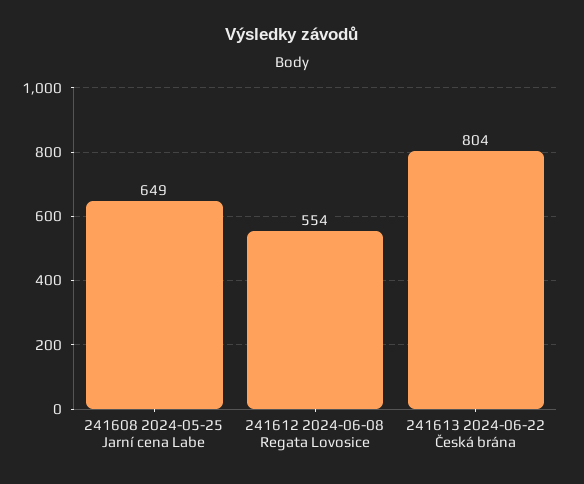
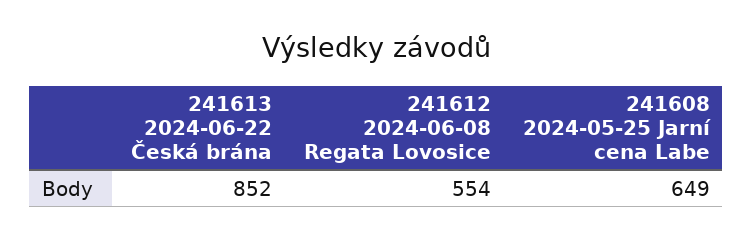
  {
    "241608 2024-05-25 Jarní cena Labe": 649,
    "241612 2024-06-08 Regata Lovosice": 554,
-   "241613 2024-06-22 Česká brána": 804
+   "241613 2024-06-22 Česká brána": 852
  }

